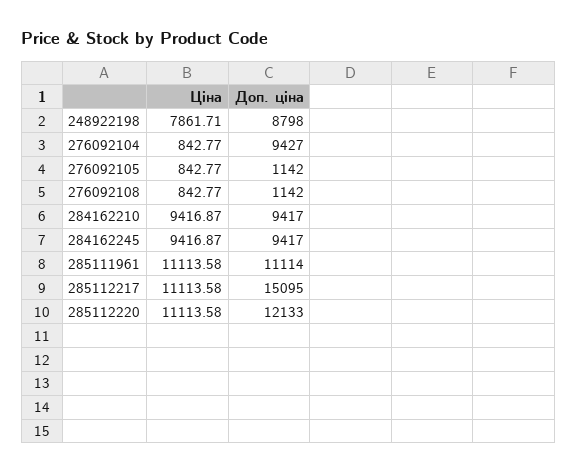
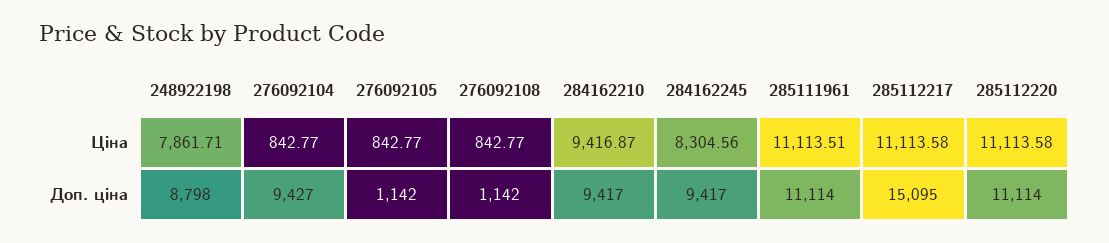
  {
    "Ціна": {
      "248922198": 7861.71,
      "276092104": 842.77,
      "276092105": 842.77,
      "276092108": 842.77,
      "284162210": 9416.87,
-     "284162245": 9416.87,
+     "284162245": 8304.56,
-     "285111961": 11113.58,
+     "285111961": 11113.51,
      "285112217": 11113.58,
      "285112220": 11113.58
    },
    "Доп. ціна": {
      "248922198": 8798,
      "276092104": 9427,
      "276092105": 1142,
      "276092108": 1142,
      "284162210": 9417,
      "284162245": 9417,
      "285111961": 11114,
      "285112217": 15095,
-     "285112220": 12133
+     "285112220": 11114
    }
  }

